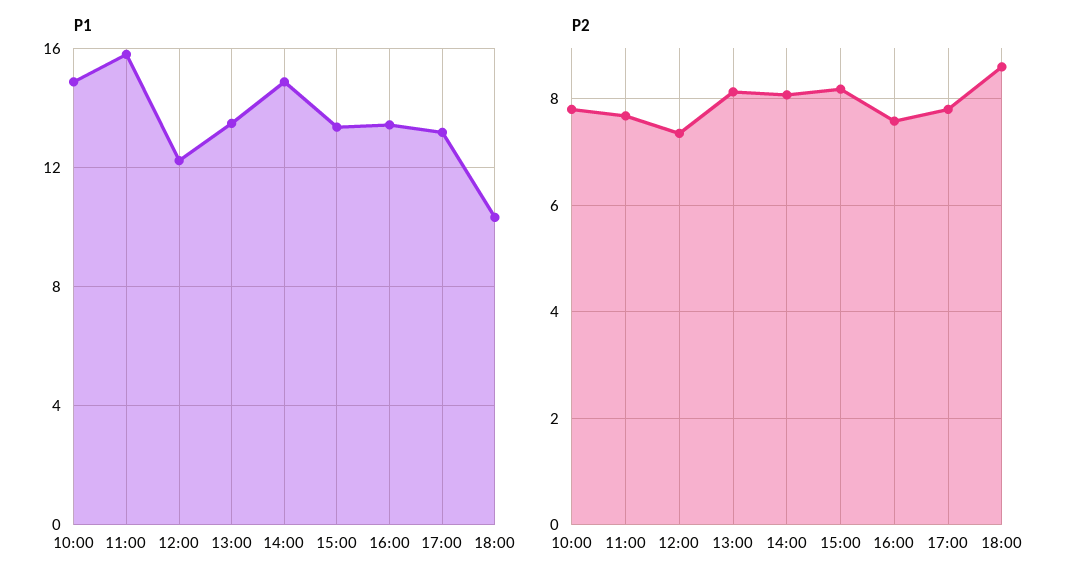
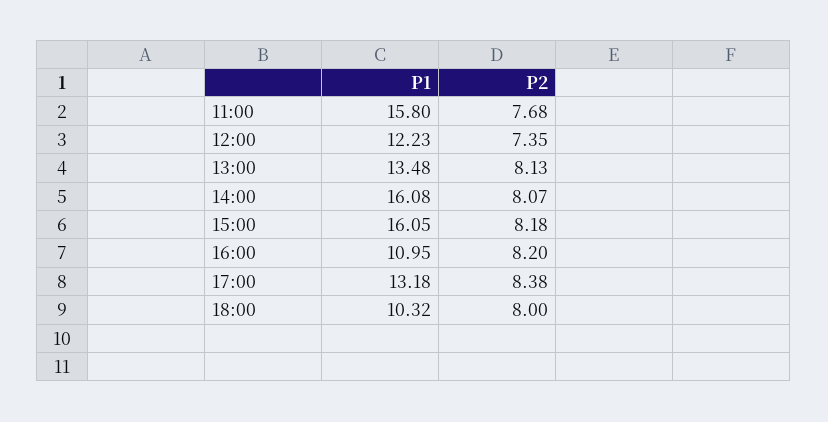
  {
    "P1": {
-     "10:00": 15,
      "11:00": 15.8,
      "12:00": 12.23,
      "13:00": 13.48,
-     "14:00": 15,
+     "14:00": 16.08,
-     "15:00": 13.5,
+     "15:00": 16.05,
-     "16:00": 13.5,
+     "16:00": 10.95,
      "17:00": 13.18,
      "18:00": 10.32
    },
    "P2": {
-     "10:00": 7.8,
      "11:00": 7.68,
      "12:00": 7.35,
      "13:00": 8.13,
      "14:00": 8.07,
      "15:00": 8.18,
-     "16:00": 7.6,
+     "16:00": 8.2,
-     "17:00": 7.8,
+     "17:00": 8.38,
-     "18:00": 8.6
+     "18:00": 8
    }
  }

